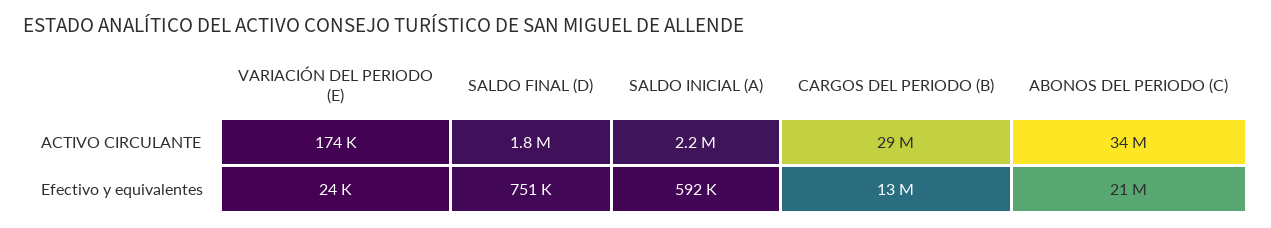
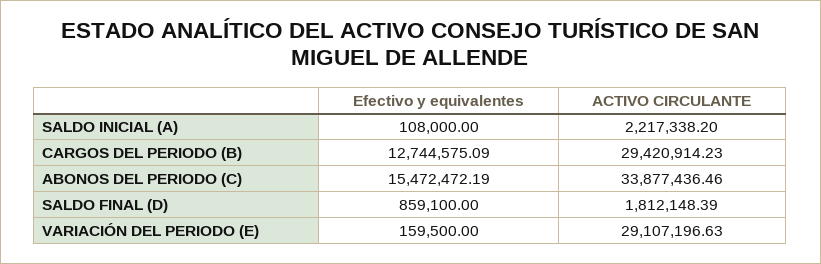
  {
    "VARIACIÓN DEL PERIODO (E)": {
-     "ACTIVO CIRCULANTE": 174000,
+     "ACTIVO CIRCULANTE": 29107196.63,
-     "Efectivo y equivalentes": 24000
+     "Efectivo y equivalentes": 159500
    },
    "SALDO FINAL (D)": {
      "ACTIVO CIRCULANTE": 1812148.39,
-     "Efectivo y equivalentes": 751000
+     "Efectivo y equivalentes": 859100
    },
    "SALDO INICIAL (A)": {
      "ACTIVO CIRCULANTE": 2217338.2,
-     "Efectivo y equivalentes": 592000
+     "Efectivo y equivalentes": 108000
    },
    "CARGOS DEL PERIODO (B)": {
      "ACTIVO CIRCULANTE": 29420914.23,
      "Efectivo y equivalentes": 12744575.09
    },
    "ABONOS DEL PERIODO (C)": {
      "ACTIVO CIRCULANTE": 33877436.46,
-     "Efectivo y equivalentes": 21000000
+     "Efectivo y equivalentes": 15472472.19
    }
  }

